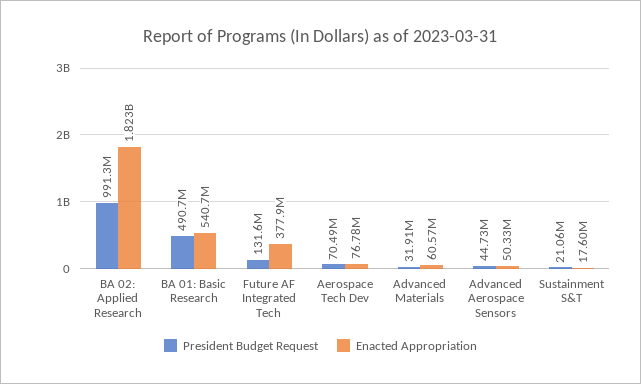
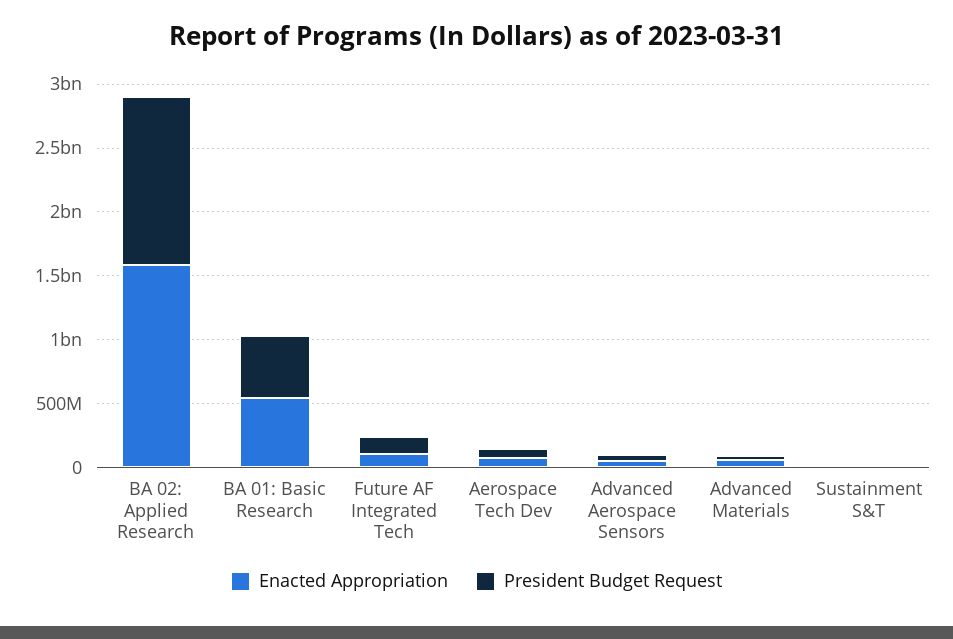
  {
    "President Budget Request": {
-     "BA 02: Applied Research": 991300000,
+     "BA 02: Applied Research": 1300000000,
      "BA 01: Basic Research": 490700000,
      "Future AF Integrated Tech": 131600000,
      "Aerospace Tech Dev": 70490000,
      "Advanced Materials": 31910000,
      "Advanced Aerospace Sensors": 44730000,
      "Sustainment S&T": 21060000
    },
    "Enacted Appropriation": {
-     "BA 02: Applied Research": 1823000000,
+     "BA 02: Applied Research": 1600000000,
      "BA 01: Basic Research": 540700000,
-     "Future AF Integrated Tech": 377900000,
+     "Future AF Integrated Tech": 100000000,
      "Aerospace Tech Dev": 76780000,
      "Advanced Materials": 60570000,
      "Advanced Aerospace Sensors": 50330000,
      "Sustainment S&T": 17600000
    }
  }

